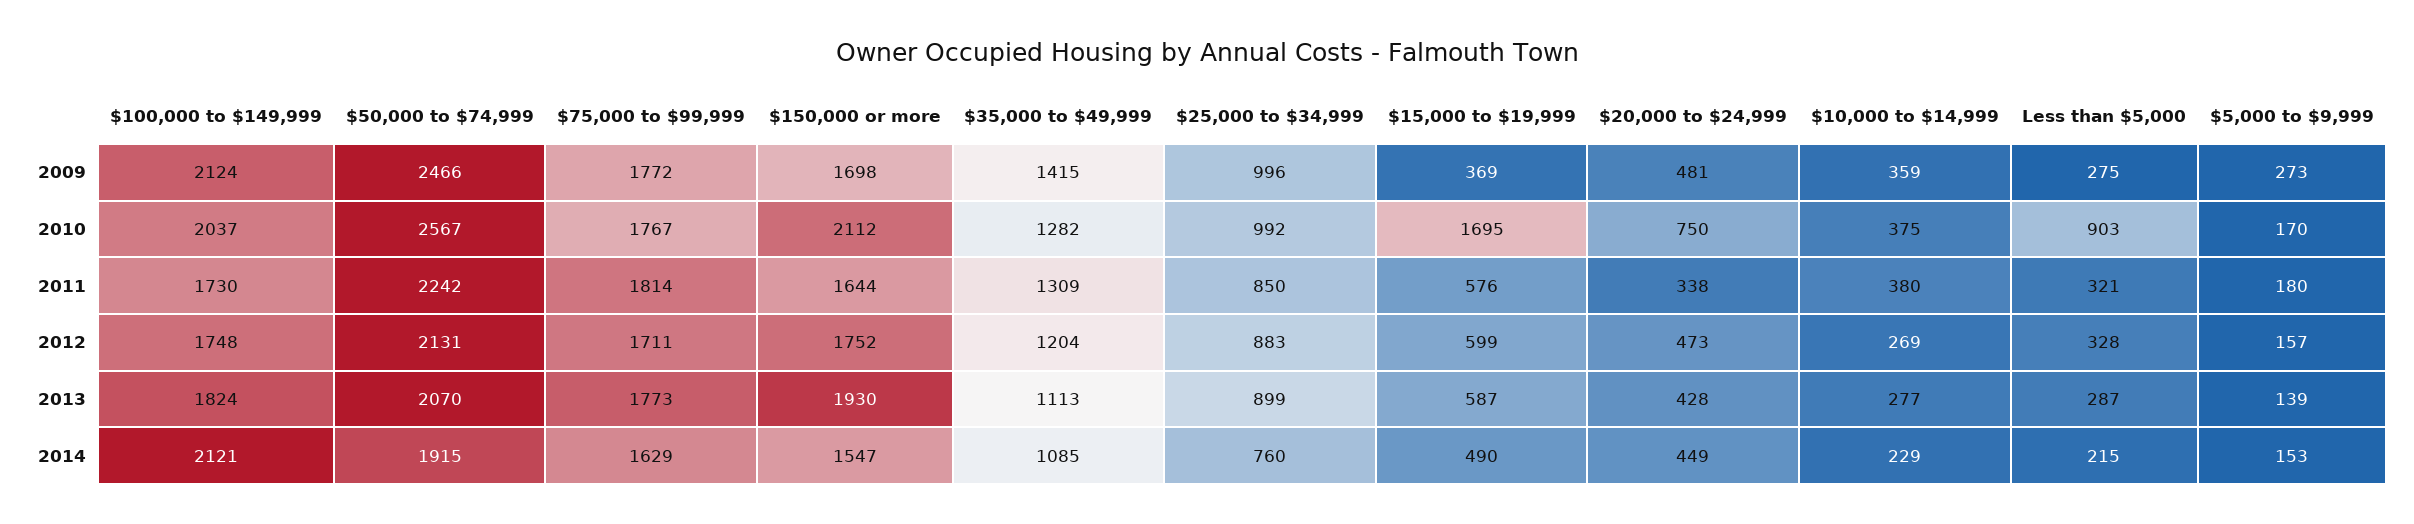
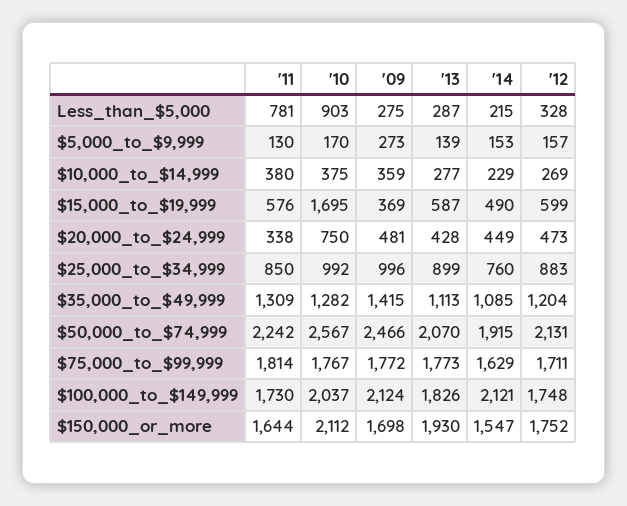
  {
    "$100,000 to $149,999": {
      "2009": 2124,
      "2010": 2037,
      "2011": 1730,
      "2012": 1748,
-     "2013": 1824,
+     "2013": 1826,
      "2014": 2121
    },
    "$50,000 to $74,999": {
      "2009": 2466,
      "2010": 2567,
      "2011": 2242,
      "2012": 2131,
      "2013": 2070,
      "2014": 1915
    },
    "$75,000 to $99,999": {
      "2009": 1772,
      "2010": 1767,
      "2011": 1814,
      "2012": 1711,
      "2013": 1773,
      "2014": 1629
    },
    "$150,000 or more": {
      "2009": 1698,
      "2010": 2112,
      "2011": 1644,
      "2012": 1752,
      "2013": 1930,
      "2014": 1547
    },
    "$35,000 to $49,999": {
      "2009": 1415,
      "2010": 1282,
      "2011": 1309,
      "2012": 1204,
      "2013": 1113,
      "2014": 1085
    },
    "$25,000 to $34,999": {
      "2009": 996,
      "2010": 992,
      "2011": 850,
      "2012": 883,
      "2013": 899,
      "2014": 760
    },
    "$15,000 to $19,999": {
      "2009": 369,
      "2010": 1695,
      "2011": 576,
      "2012": 599,
      "2013": 587,
      "2014": 490
    },
    "$20,000 to $24,999": {
      "2009": 481,
      "2010": 750,
      "2011": 338,
      "2012": 473,
      "2013": 428,
      "2014": 449
    },
    "$10,000 to $14,999": {
      "2009": 359,
      "2010": 375,
      "2011": 380,
      "2012": 269,
      "2013": 277,
      "2014": 229
    },
    "Less than $5,000": {
      "2009": 275,
      "2010": 903,
-     "2011": 321,
+     "2011": 781,
      "2012": 328,
      "2013": 287,
      "2014": 215
    },
    "$5,000 to $9,999": {
      "2009": 273,
      "2010": 170,
-     "2011": 180,
+     "2011": 130,
      "2012": 157,
      "2013": 139,
      "2014": 153
    }
  }

